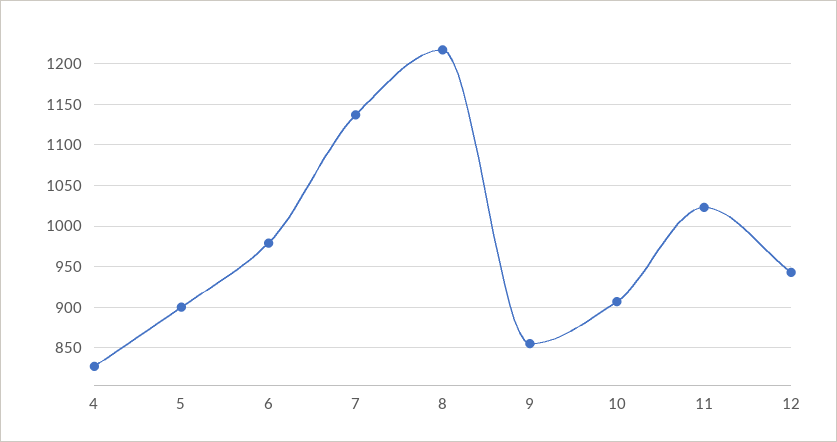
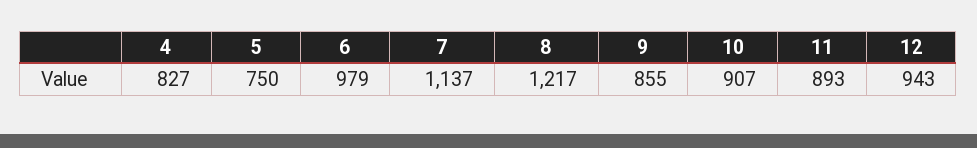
  {
    "4": 827,
-   "5": 900,
+   "5": 750,
    "6": 979,
    "7": 1137,
    "8": 1217,
    "9": 855,
    "10": 907,
-   "11": 1020,
+   "11": 893,
    "12": 943
  }

